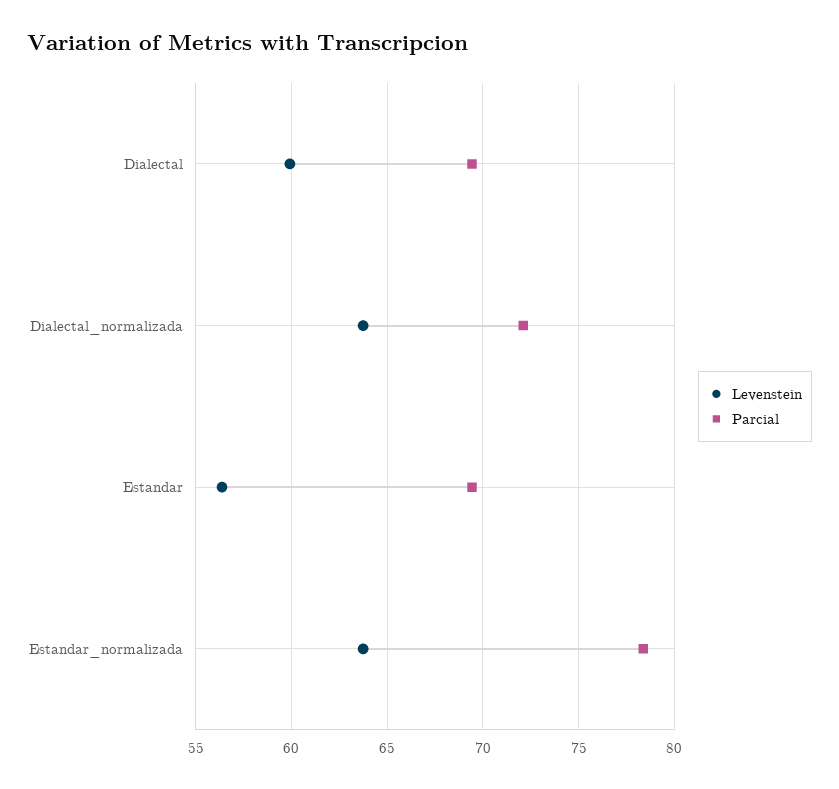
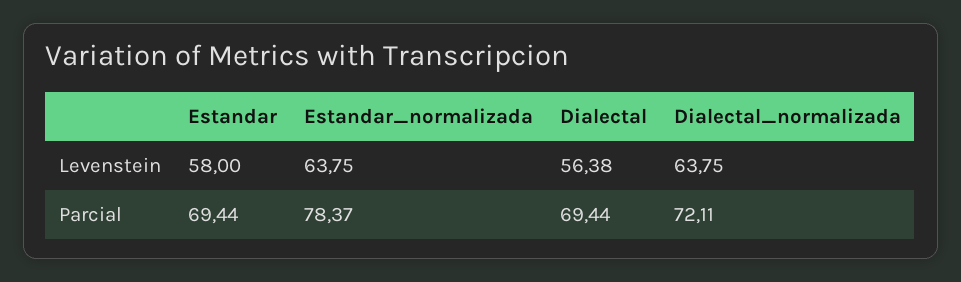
  {
    "Levenstein": {
-     "Dialectal": 60,
+     "Dialectal": 56.38,
      "Dialectal_normalizada": 63.75,
-     "Estandar": 56.5,
+     "Estandar": 58,
      "Estandar_normalizada": 63.75
    },
    "Parcial": {
      "Dialectal": 69.44,
      "Dialectal_normalizada": 72.11,
      "Estandar": 69.44,
      "Estandar_normalizada": 78.37
    }
  }

